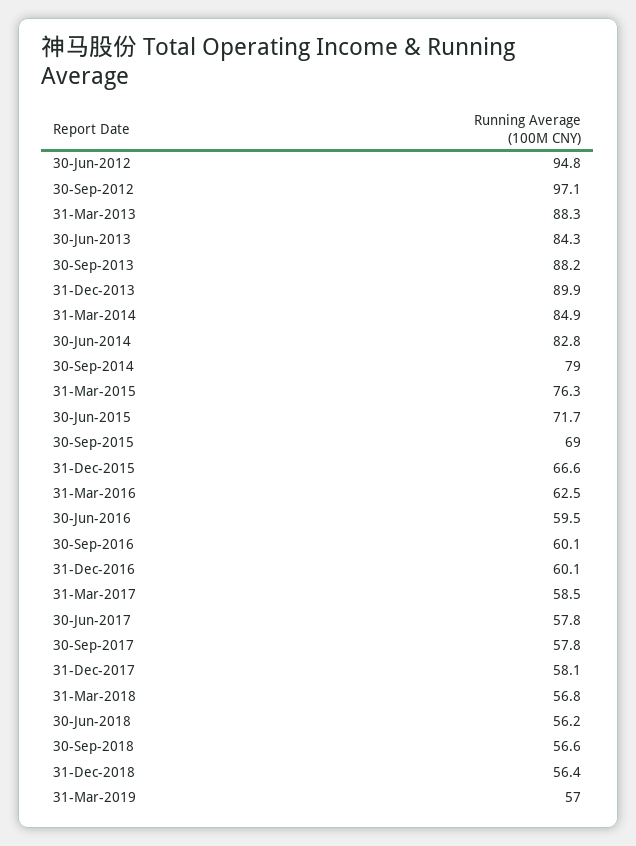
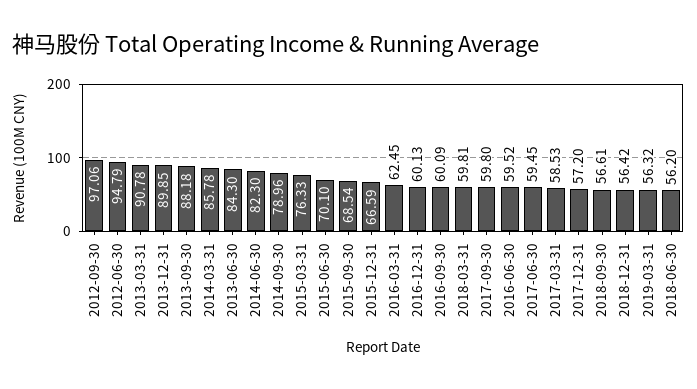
  {
    "30-Jun-2012": 94.79,
    "30-Sep-2012": 97.06,
-   "31-Mar-2013": 88.3,
+   "31-Mar-2013": 90.78,
    "30-Jun-2013": 84.3,
    "30-Sep-2013": 88.18,
    "31-Dec-2013": 89.85,
-   "31-Mar-2014": 84.9,
+   "31-Mar-2014": 85.78,
-   "30-Jun-2014": 82.8,
+   "30-Jun-2014": 82.3,
    "30-Sep-2014": 78.96,
    "31-Mar-2015": 76.33,
-   "30-Jun-2015": 71.7,
+   "30-Jun-2015": 70.1,
-   "30-Sep-2015": 69,
+   "30-Sep-2015": 68.54,
    "31-Dec-2015": 66.59,
    "31-Mar-2016": 62.45,
    "30-Jun-2016": 59.52,
    "30-Sep-2016": 60.09,
    "31-Dec-2016": 60.13,
    "31-Mar-2017": 58.53,
-   "30-Jun-2017": 57.8,
+   "30-Jun-2017": 59.45,
-   "30-Sep-2017": 57.8,
+   "30-Sep-2017": 59.8,
-   "31-Dec-2017": 58.1,
+   "31-Dec-2017": 57.2,
-   "31-Mar-2018": 56.8,
+   "31-Mar-2018": 59.81,
    "30-Jun-2018": 56.2,
    "30-Sep-2018": 56.61,
    "31-Dec-2018": 56.42,
-   "31-Mar-2019": 57
+   "31-Mar-2019": 56.32
  }

